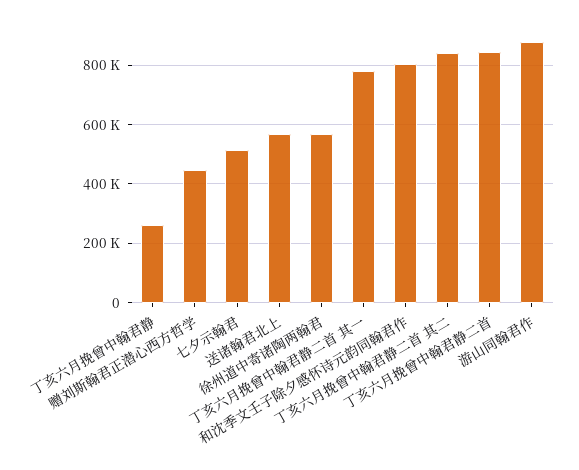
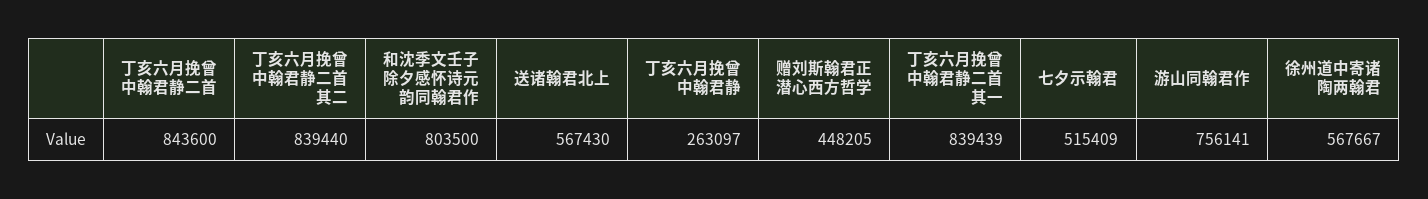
  {
    "丁亥六月挽曾中翰君静": 263097,
    "赠刘斯翰君正潜心西方哲学": 448205,
    "七夕示翰君": 515409,
    "送诸翰君北上": 567430,
    "徐州道中寄诸陶两翰君": 567667,
-   "丁亥六月挽曾中翰君静二首 其一": 775000,
+   "丁亥六月挽曾中翰君静二首 其一": 839439,
    "和沈季文壬子除夕感怀诗元韵同翰君作": 803500,
    "丁亥六月挽曾中翰君静二首 其二": 839440,
    "丁亥六月挽曾中翰君静二首": 843600,
-   "游山同翰君作": 875000
+   "游山同翰君作": 756141
  }

